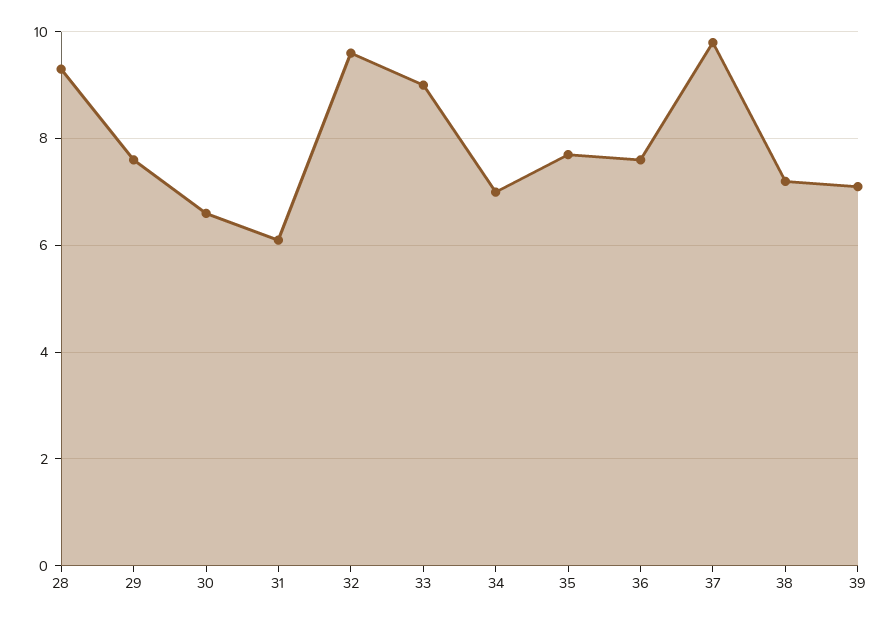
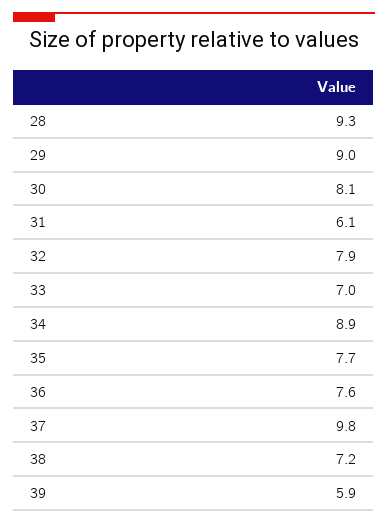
  {
    "28": 9.3,
-   "29": 7.5,
+   "29": 9,
-   "30": 6.5,
+   "30": 8.1,
    "31": 6.1,
-   "32": 9.5,
+   "32": 7.9,
-   "33": 9,
+   "33": 7,
-   "34": 7,
+   "34": 8.9,
    "35": 7.7,
    "36": 7.6,
    "37": 9.8,
    "38": 7.2,
-   "39": 7
+   "39": 5.9
  }

